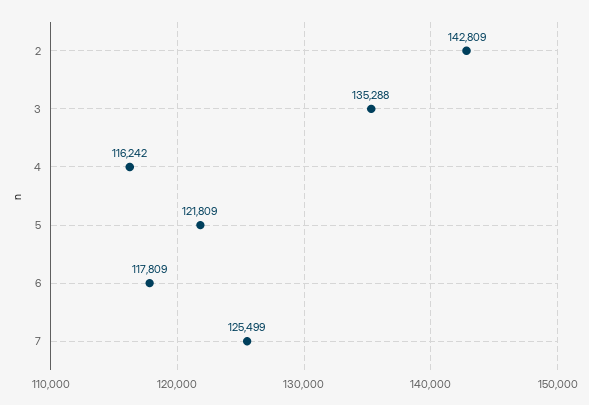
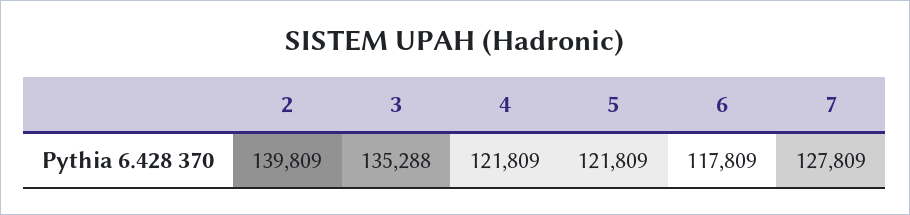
  {
-   "2": 142809,
+   "2": 139809,
    "3": 135288,
-   "4": 116242,
+   "4": 121809,
    "5": 121809,
    "6": 117809,
-   "7": 125499
+   "7": 127809
  }

